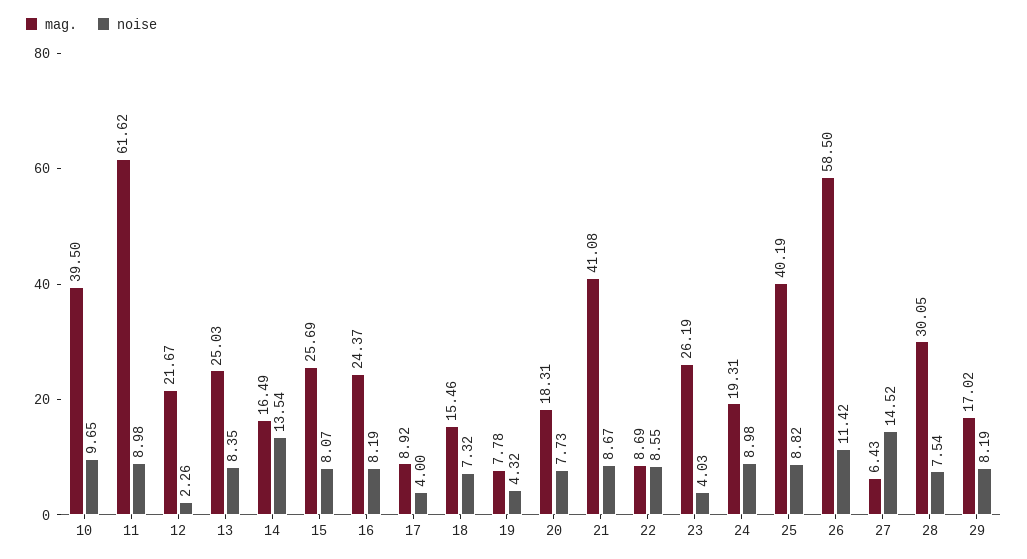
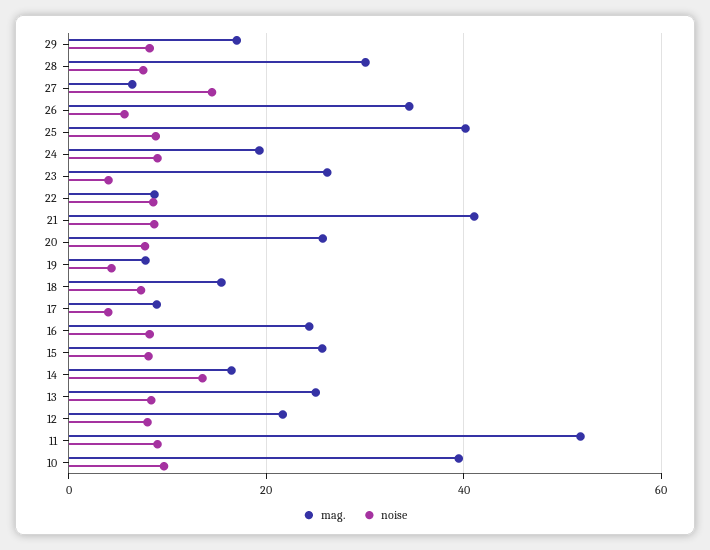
  {
    "mag.": {
      "10": 39.5,
-     "11": 61.62,
+     "11": 52,
      "12": 21.67,
      "13": 25.03,
      "14": 16.49,
      "15": 25.69,
      "16": 24.37,
      "17": 8.92,
      "18": 15.46,
      "19": 7.78,
-     "20": 18.31,
+     "20": 26,
      "21": 41.08,
      "22": 8.69,
      "23": 26.19,
      "24": 19.31,
      "25": 40.19,
-     "26": 58.5,
+     "26": 34,
      "27": 6.43,
      "28": 30.05,
      "29": 17.02
    },
    "noise": {
      "10": 9.65,
      "11": 8.98,
-     "12": 2.26,
+     "12": 8,
      "13": 8.35,
      "14": 13.54,
      "15": 8.07,
      "16": 8.19,
      "17": 4,
      "18": 7.32,
      "19": 4.32,
      "20": 7.73,
      "21": 8.67,
      "22": 8.55,
      "23": 4.03,
      "24": 8.98,
      "25": 8.82,
-     "26": 11.42,
+     "26": 6,
      "27": 14.52,
      "28": 7.54,
      "29": 8.19
    }
  }

